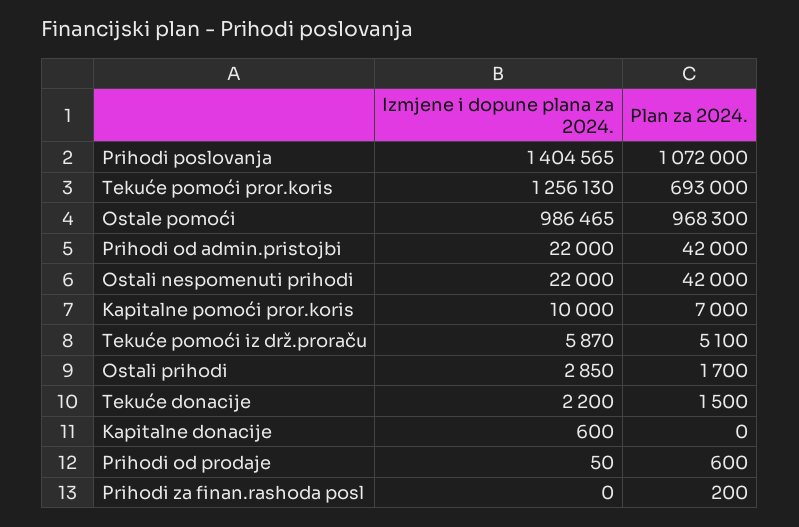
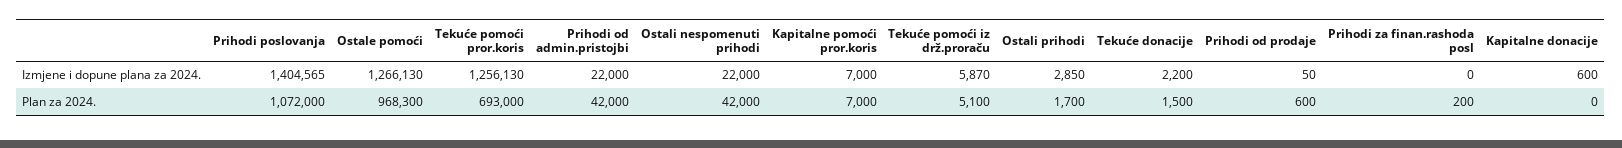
  {
    "Izmjene i dopune plana za 2024.": {
      "Prihodi poslovanja": 1404565,
      "Tekuće pomoći pror.koris": 1256130,
-     "Ostale pomoći": 986465,
+     "Ostale pomoći": 1266130,
      "Prihodi od admin.pristojbi": 22000,
      "Ostali nespomenuti prihodi": 22000,
-     "Kapitalne pomoći pror.koris": 10000,
+     "Kapitalne pomoći pror.koris": 7000,
      "Tekuće pomoći iz drž.proraču": 5870,
      "Ostali prihodi": 2850,
      "Tekuće donacije": 2200,
      "Kapitalne donacije": 600,
      "Prihodi od prodaje": 50,
      "Prihodi za finan.rashoda posl": 0
    },
    "Plan za 2024.": {
      "Prihodi poslovanja": 1072000,
      "Tekuće pomoći pror.koris": 693000,
      "Ostale pomoći": 968300,
      "Prihodi od admin.pristojbi": 42000,
      "Ostali nespomenuti prihodi": 42000,
      "Kapitalne pomoći pror.koris": 7000,
      "Tekuće pomoći iz drž.proraču": 5100,
      "Ostali prihodi": 1700,
      "Tekuće donacije": 1500,
      "Kapitalne donacije": 0,
      "Prihodi od prodaje": 600,
      "Prihodi za finan.rashoda posl": 200
    }
  }

